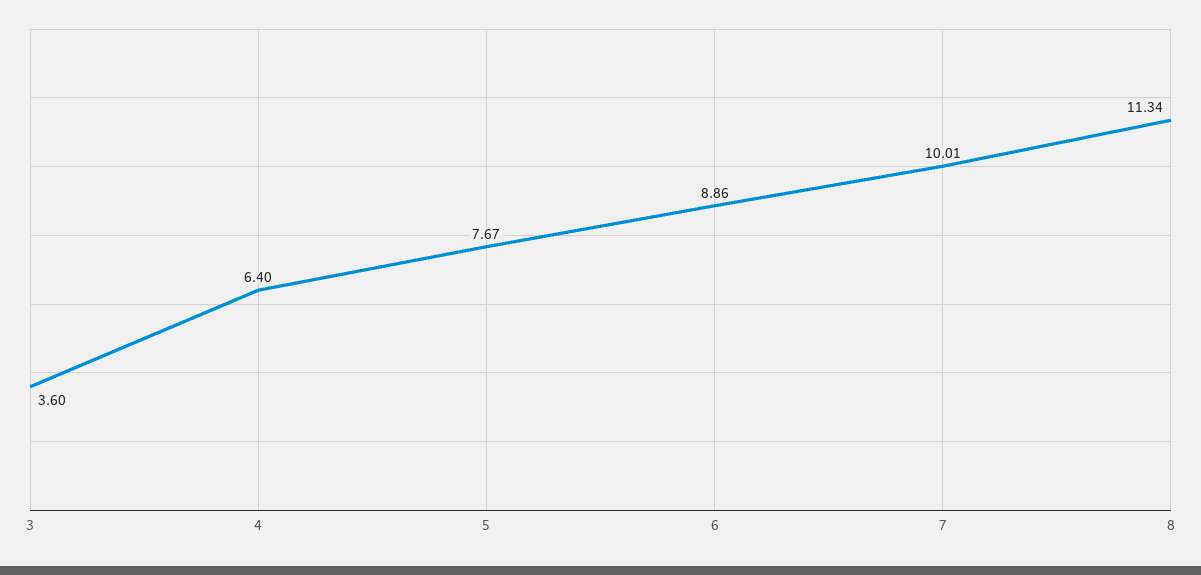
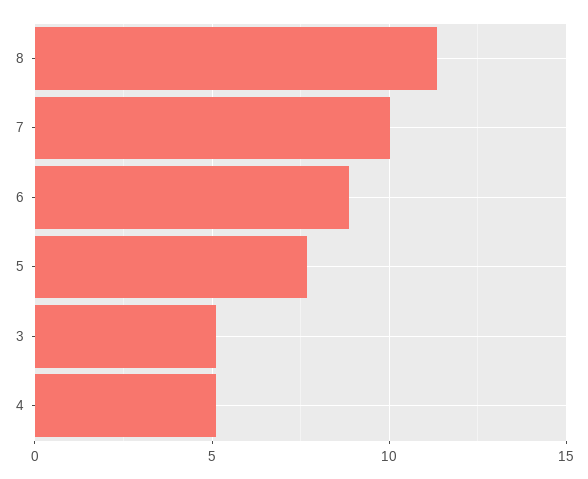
  {
-   "3": 3.6,
+   "3": 5,
-   "4": 6.4,
+   "4": 5,
    "5": 7.67,
    "6": 8.86,
    "7": 10.01,
    "8": 11.34
  }

